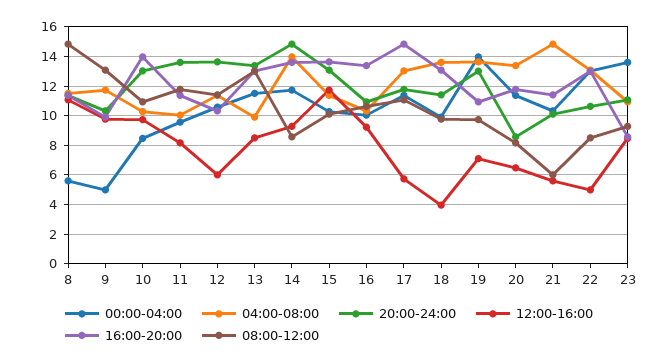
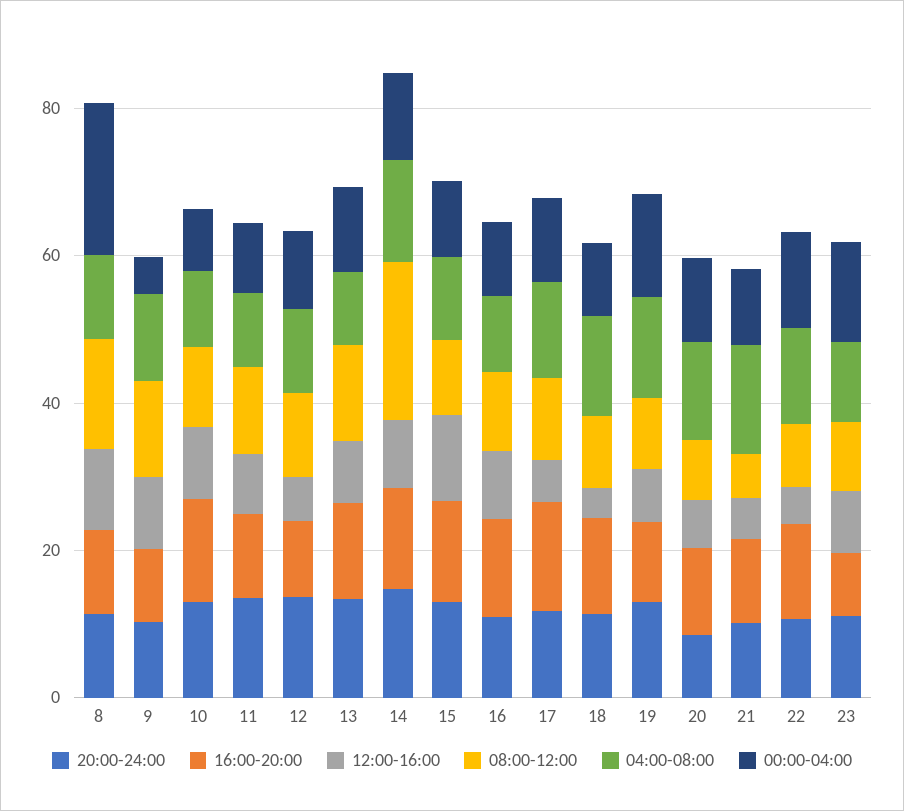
  {
    "00:00-04:00": {
-     "8": 5.5,
+     "8": 20,
      "9": 5,
      "10": 8.5,
      "11": 9.5,
      "12": 10.5,
      "13": 11.5,
      "14": 11.5,
      "15": 10.5,
      "16": 10,
      "17": 11.5,
      "18": 10,
      "19": 14,
      "20": 11.5,
      "21": 10.5,
      "22": 13,
      "23": 13.5
    },
    "04:00-08:00": {
      "8": 11.5,
      "9": 11.5,
      "10": 10.5,
      "11": 10,
      "12": 11.5,
      "13": 10,
      "14": 14,
      "15": 11.5,
      "16": 10.5,
      "17": 13,
      "18": 13.5,
      "19": 13.5,
      "20": 13.5,
      "21": 15,
      "22": 13,
      "23": 11
    },
    "20:00-24:00": {
      "8": 11.5,
      "9": 10.5,
      "10": 13,
      "11": 13.5,
      "12": 13.5,
      "13": 13.5,
      "14": 15,
      "15": 13,
      "16": 11,
      "17": 12,
      "18": 11.5,
      "19": 13,
      "20": 8.5,
      "21": 10,
      "22": 10.5,
      "23": 11
    },
    "12:00-16:00": {
      "8": 11,
      "9": 10,
      "10": 9.5,
      "11": 8,
      "12": 6,
      "13": 8.5,
      "14": 9.5,
      "15": 11.5,
      "16": 9,
      "17": 5.5,
      "18": 4,
      "19": 7,
      "20": 6.5,
      "21": 5.5,
      "22": 5,
      "23": 8.5
    },
    "16:00-20:00": {
      "8": 11.5,
      "9": 10,
      "10": 14,
      "11": 11.5,
      "12": 10.5,
      "13": 13,
      "14": 13.5,
      "15": 13.5,
      "16": 13.5,
      "17": 15,
      "18": 13,
      "19": 11,
      "20": 12,
      "21": 11.5,
      "22": 13,
      "23": 8.5
    },
    "08:00-12:00": {
      "8": 15,
      "9": 13,
      "10": 11,
      "11": 12,
      "12": 11.5,
      "13": 13,
-     "14": 8.5,
+     "14": 20,
      "15": 10,
      "16": 10.5,
      "17": 11,
      "18": 10,
      "19": 9.5,
      "20": 8,
      "21": 6,
      "22": 8.5,
      "23": 9.5
    }
  }

